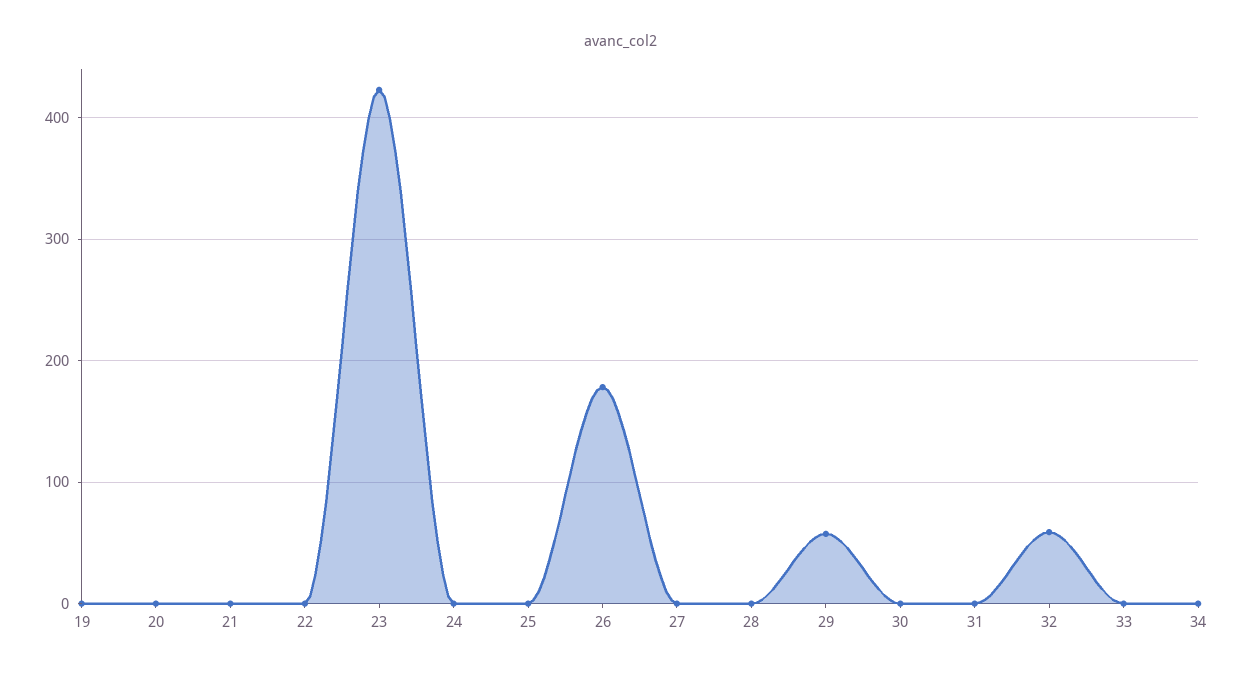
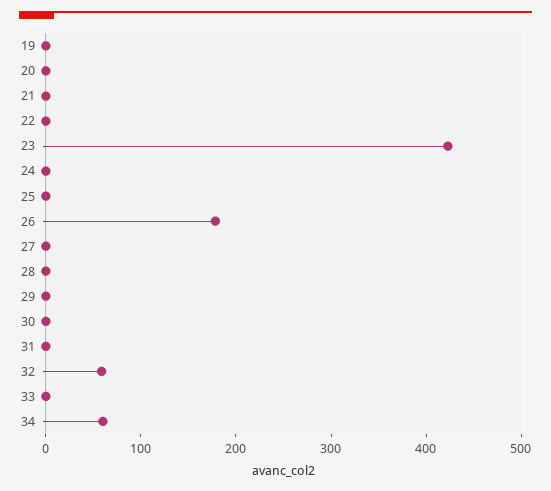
  {
    "19": 0,
    "20": 0,
    "21": 0,
    "22": 0,
    "23": 420,
    "24": 0,
    "25": 0,
    "26": 180,
    "27": 0,
    "28": 0,
-   "29": 60,
+   "29": 0,
    "30": 0,
    "31": 0,
    "32": 60,
    "33": 0,
-   "34": 0
+   "34": 60
  }

